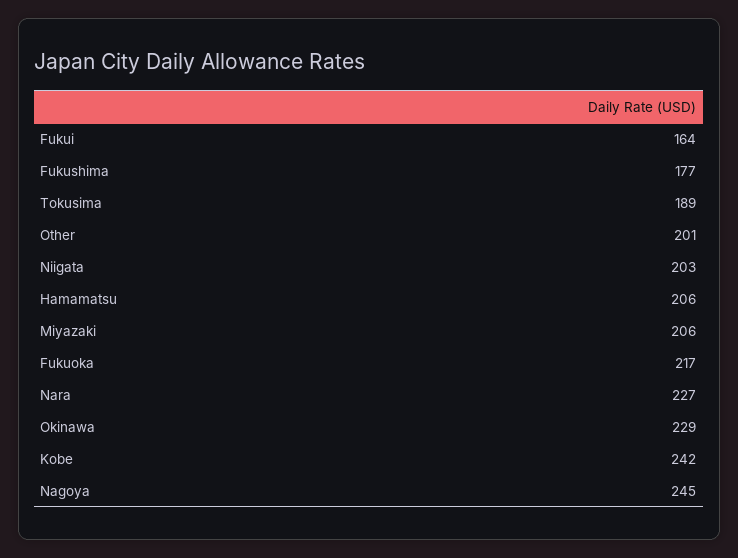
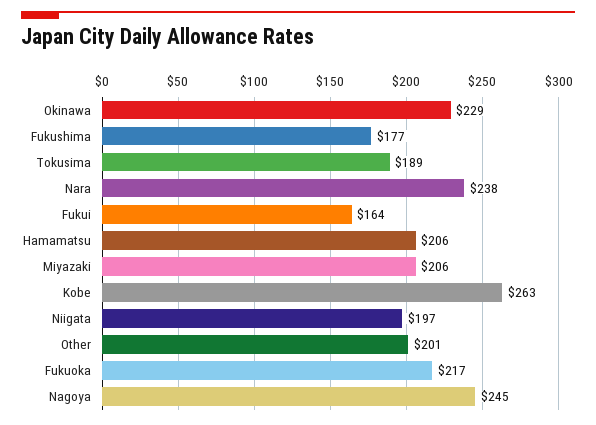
  {
    "Fukui": 164,
    "Fukushima": 177,
    "Tokusima": 189,
    "Other": 201,
-   "Niigata": 203,
+   "Niigata": 197,
    "Hamamatsu": 206,
    "Miyazaki": 206,
    "Fukuoka": 217,
-   "Nara": 227,
+   "Nara": 238,
    "Okinawa": 229,
-   "Kobe": 242,
+   "Kobe": 263,
    "Nagoya": 245
  }

